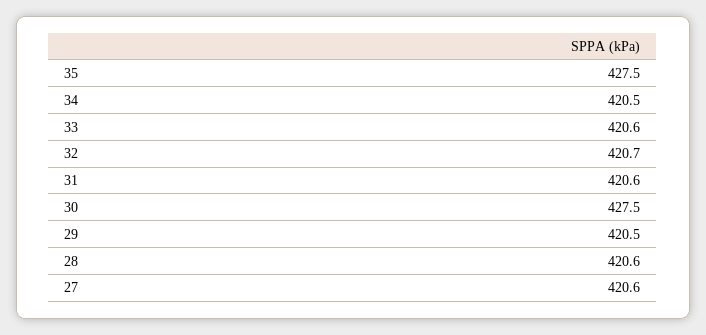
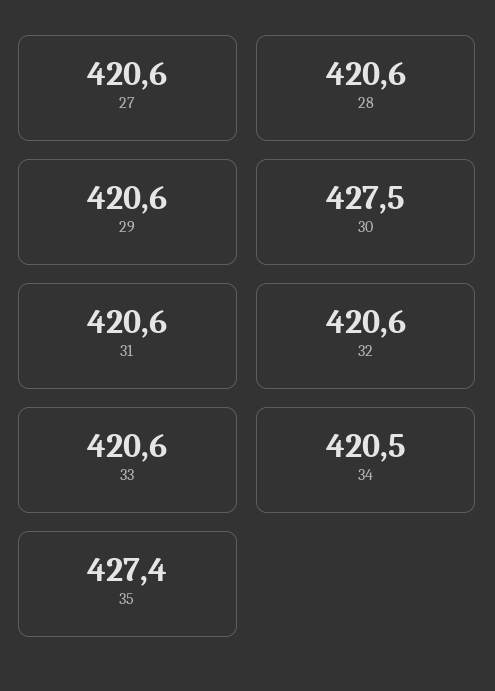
  {
-   "35": 427.5,
+   "35": 427.4,
    "34": 420.5,
    "33": 420.6,
-   "32": 420.7,
+   "32": 420.6,
    "31": 420.6,
    "30": 427.5,
-   "29": 420.5,
+   "29": 420.6,
    "28": 420.6,
    "27": 420.6
  }

